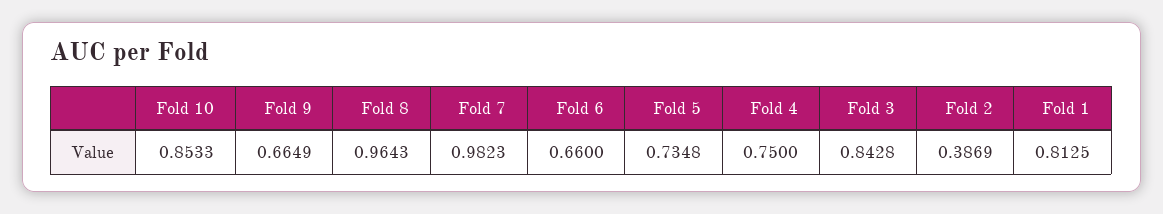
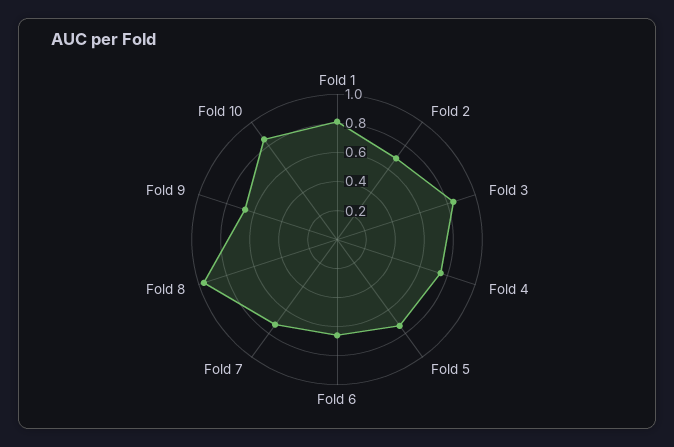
  {
    "Fold 10": 0.8533,
    "Fold 9": 0.6649,
    "Fold 8": 0.9643,
-   "Fold 7": 0.9823,
+   "Fold 7": 0.7,
    "Fold 6": 0.66,
    "Fold 5": 0.7348,
    "Fold 4": 0.75,
    "Fold 3": 0.8428,
-   "Fold 2": 0.3869,
+   "Fold 2": 0.7,
    "Fold 1": 0.8125
  }

